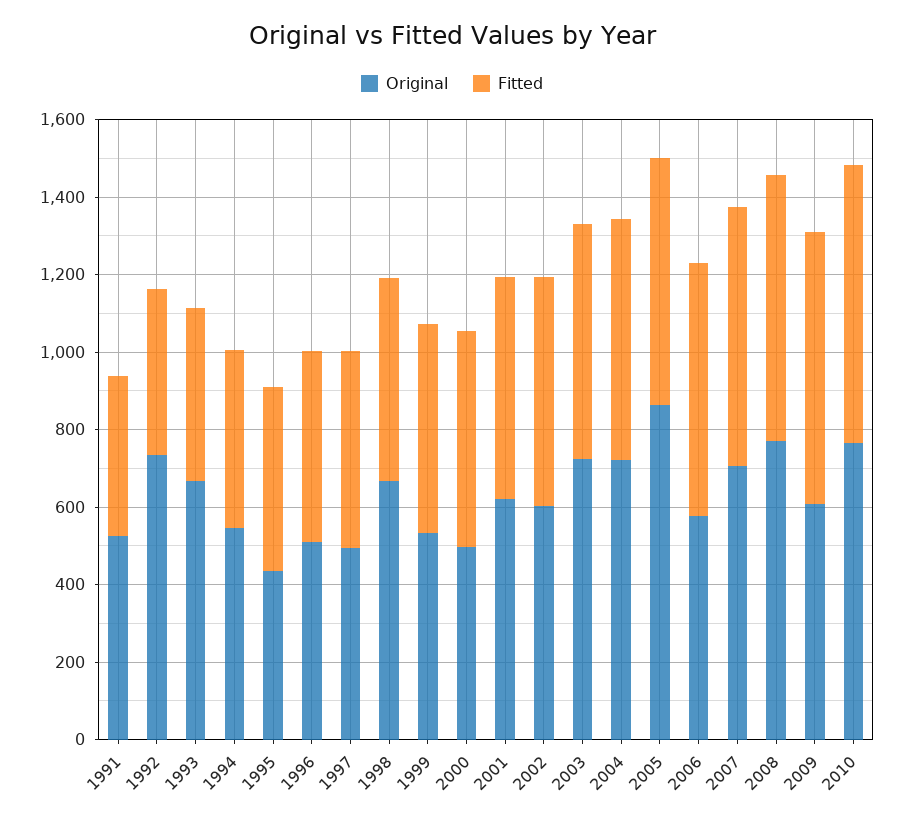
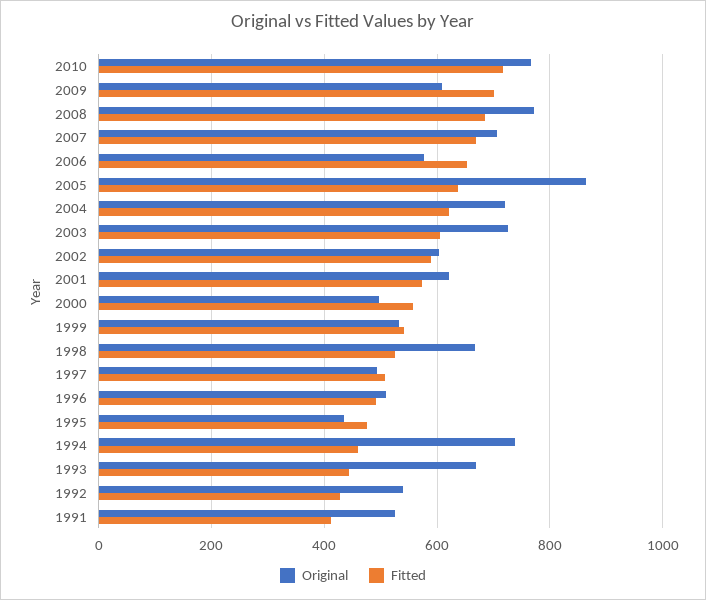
  {
    "Original": {
      "1991": 520,
-     "1992": 750,
+     "1992": 540,
      "1993": 660,
-     "1994": 550,
+     "1994": 740,
      "1995": 440,
      "1996": 500,
      "1997": 500,
      "1998": 660,
      "1999": 540,
      "2000": 500,
      "2001": 620,
      "2002": 600,
      "2003": 720,
      "2004": 720,
      "2005": 860,
      "2006": 580,
      "2007": 700,
      "2008": 780,
      "2009": 600,
      "2010": 760
    },
    "Fitted": {
      "1991": 420,
      "1992": 420,
      "1993": 440,
      "1994": 460,
      "1995": 480,
      "1996": 500,
      "1997": 500,
      "1998": 520,
      "1999": 540,
      "2000": 560,
      "2001": 580,
      "2002": 580,
      "2003": 600,
      "2004": 620,
      "2005": 640,
      "2006": 660,
      "2007": 660,
      "2008": 680,
      "2009": 700,
      "2010": 720
    }
  }

